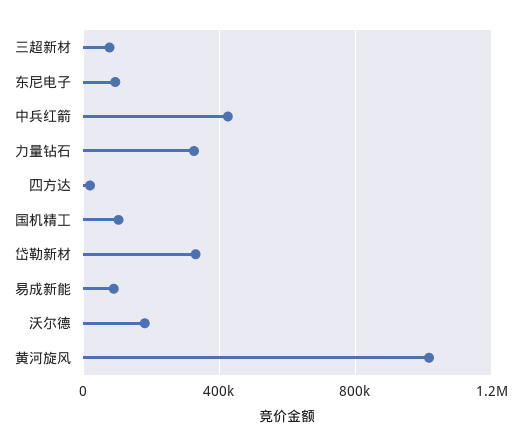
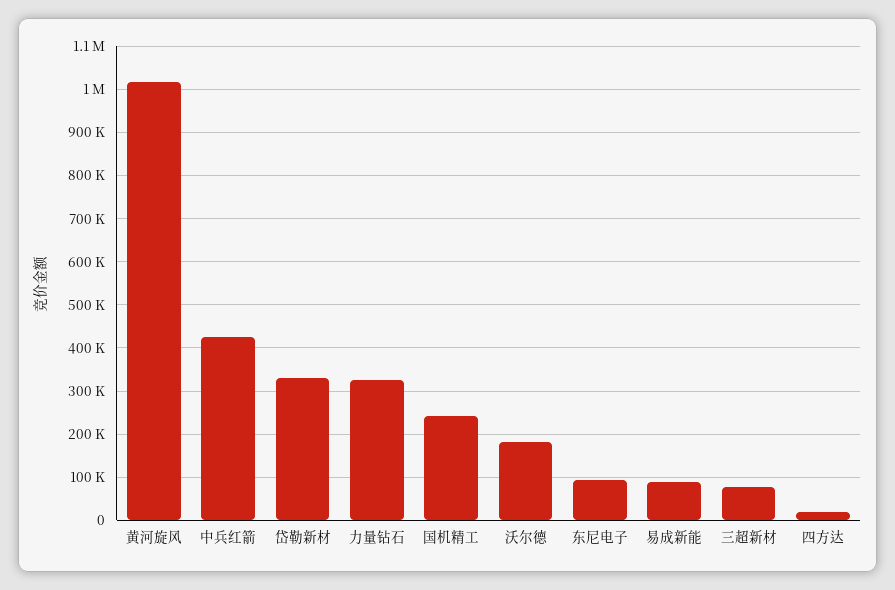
  {
    "三超新材": 80000,
    "东尼电子": 100000,
    "中兵红箭": 420000,
    "力量钻石": 320000,
    "四方达": 20000,
-   "国机精工": 100000,
+   "国机精工": 240000,
    "岱勒新材": 340000,
    "易成新能": 100000,
    "沃尔德": 180000,
    "黄河旋风": 1020000
  }

